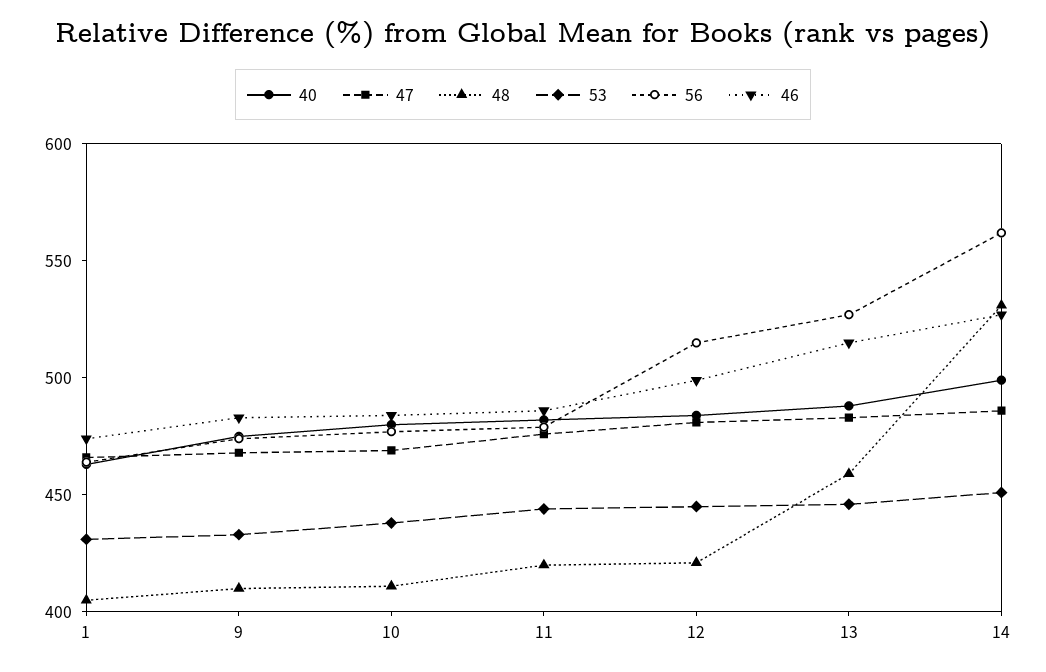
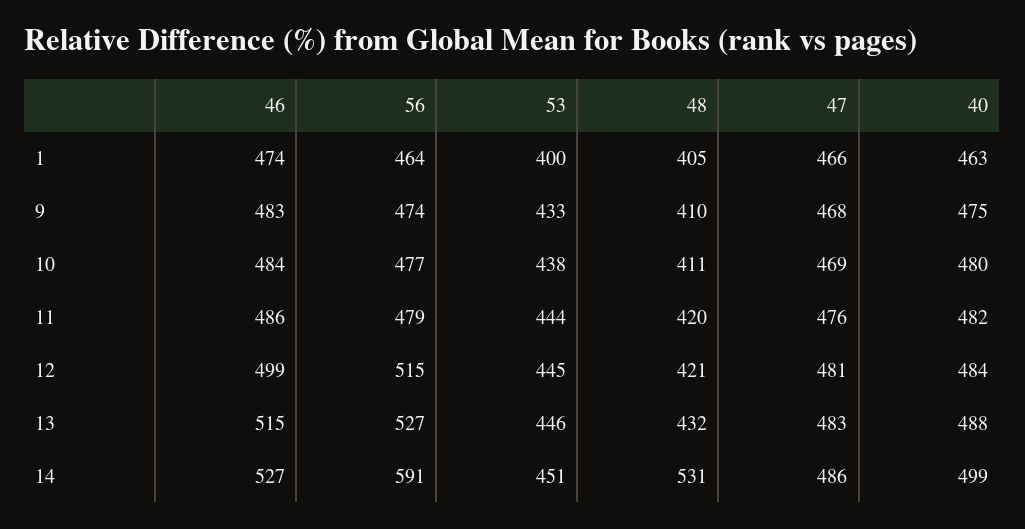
  {
    "40": {
      "1": 463,
      "9": 475,
      "10": 480,
      "11": 482,
      "12": 484,
      "13": 488,
      "14": 499
    },
    "47": {
      "1": 466,
      "9": 468,
      "10": 469,
      "11": 476,
      "12": 481,
      "13": 483,
      "14": 486
    },
    "48": {
      "1": 405,
      "9": 410,
      "10": 411,
      "11": 420,
      "12": 421,
-     "13": 460,
+     "13": 432,
      "14": 531
    },
    "53": {
-     "1": 430,
+     "1": 400,
      "9": 433,
      "10": 438,
      "11": 444,
      "12": 445,
      "13": 446,
      "14": 451
    },
    "56": {
      "1": 464,
      "9": 474,
      "10": 477,
      "11": 479,
      "12": 515,
      "13": 527,
-     "14": 560
+     "14": 591
    },
    "46": {
      "1": 474,
      "9": 483,
      "10": 484,
      "11": 486,
      "12": 499,
      "13": 515,
      "14": 527
    }
  }

